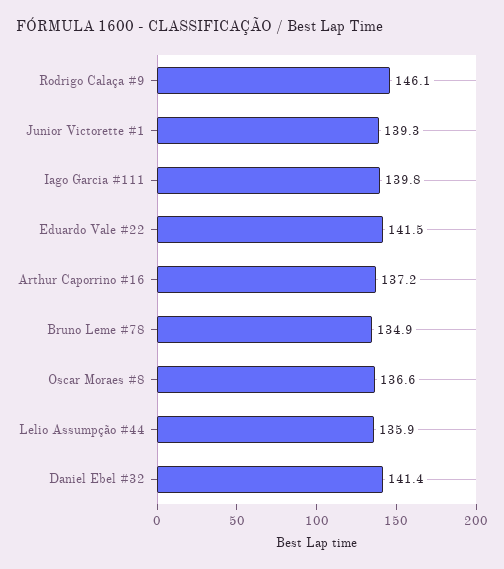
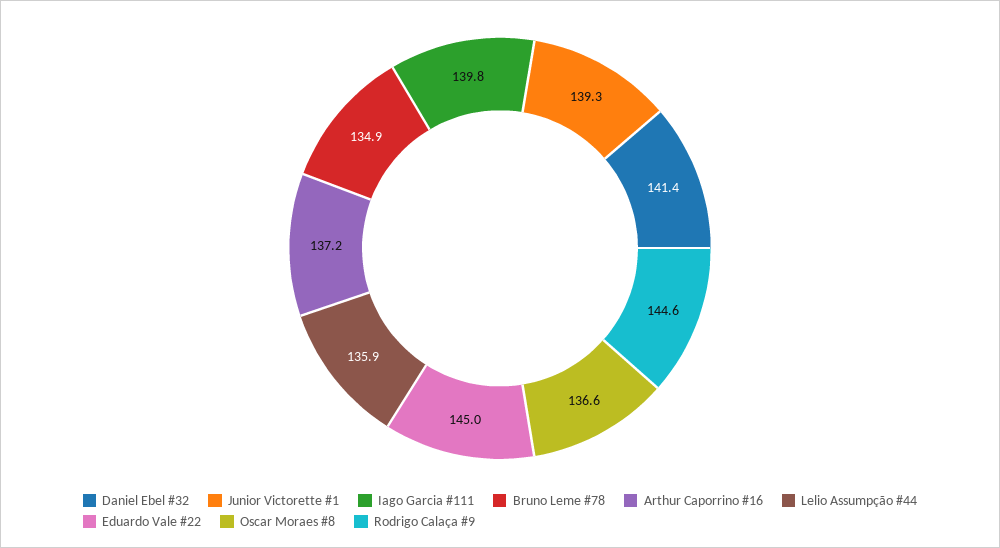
  {
-   "Rodrigo Calaça #9": 146.1,
+   "Rodrigo Calaça #9": 144.6,
    "Junior Victorette #1": 139.3,
    "Iago Garcia #111": 139.8,
-   "Eduardo Vale #22": 141.5,
+   "Eduardo Vale #22": 145,
    "Arthur Caporrino #16": 137.2,
    "Bruno Leme #78": 134.9,
    "Oscar Moraes #8": 136.6,
    "Lelio Assumpção #44": 135.9,
    "Daniel Ebel #32": 141.4
  }

